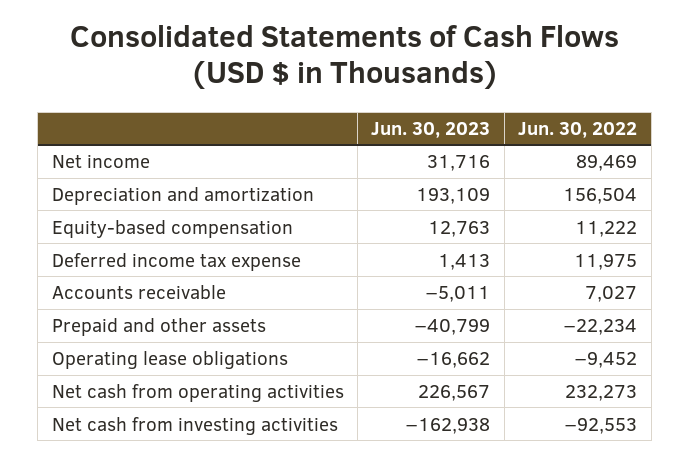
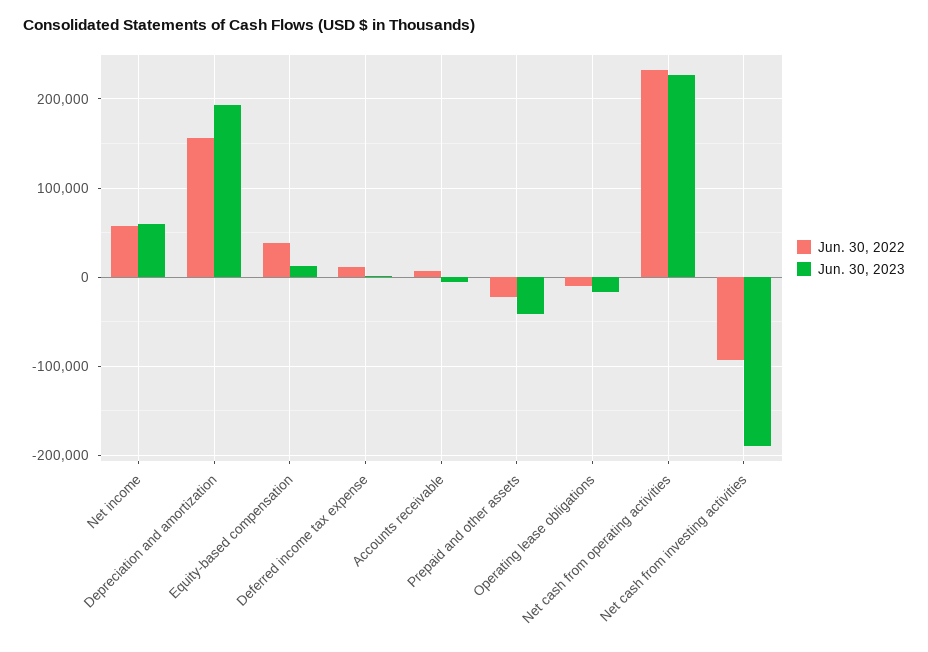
  {
    "Jun. 30, 2023": {
-     "Net income": 31716,
+     "Net income": 60000,
      "Depreciation and amortization": 193109,
      "Equity-based compensation": 12763,
      "Deferred income tax expense": 1413,
      "Accounts receivable": -5011,
      "Prepaid and other assets": -40799,
      "Operating lease obligations": -16662,
      "Net cash from operating activities": 226567,
-     "Net cash from investing activities": -162938
+     "Net cash from investing activities": -190000
    },
    "Jun. 30, 2022": {
-     "Net income": 89469,
+     "Net income": 60000,
      "Depreciation and amortization": 156504,
-     "Equity-based compensation": 11222,
+     "Equity-based compensation": 40000,
      "Deferred income tax expense": 11975,
      "Accounts receivable": 7027,
      "Prepaid and other assets": -22234,
      "Operating lease obligations": -9452,
      "Net cash from operating activities": 232273,
      "Net cash from investing activities": -92553
    }
  }

